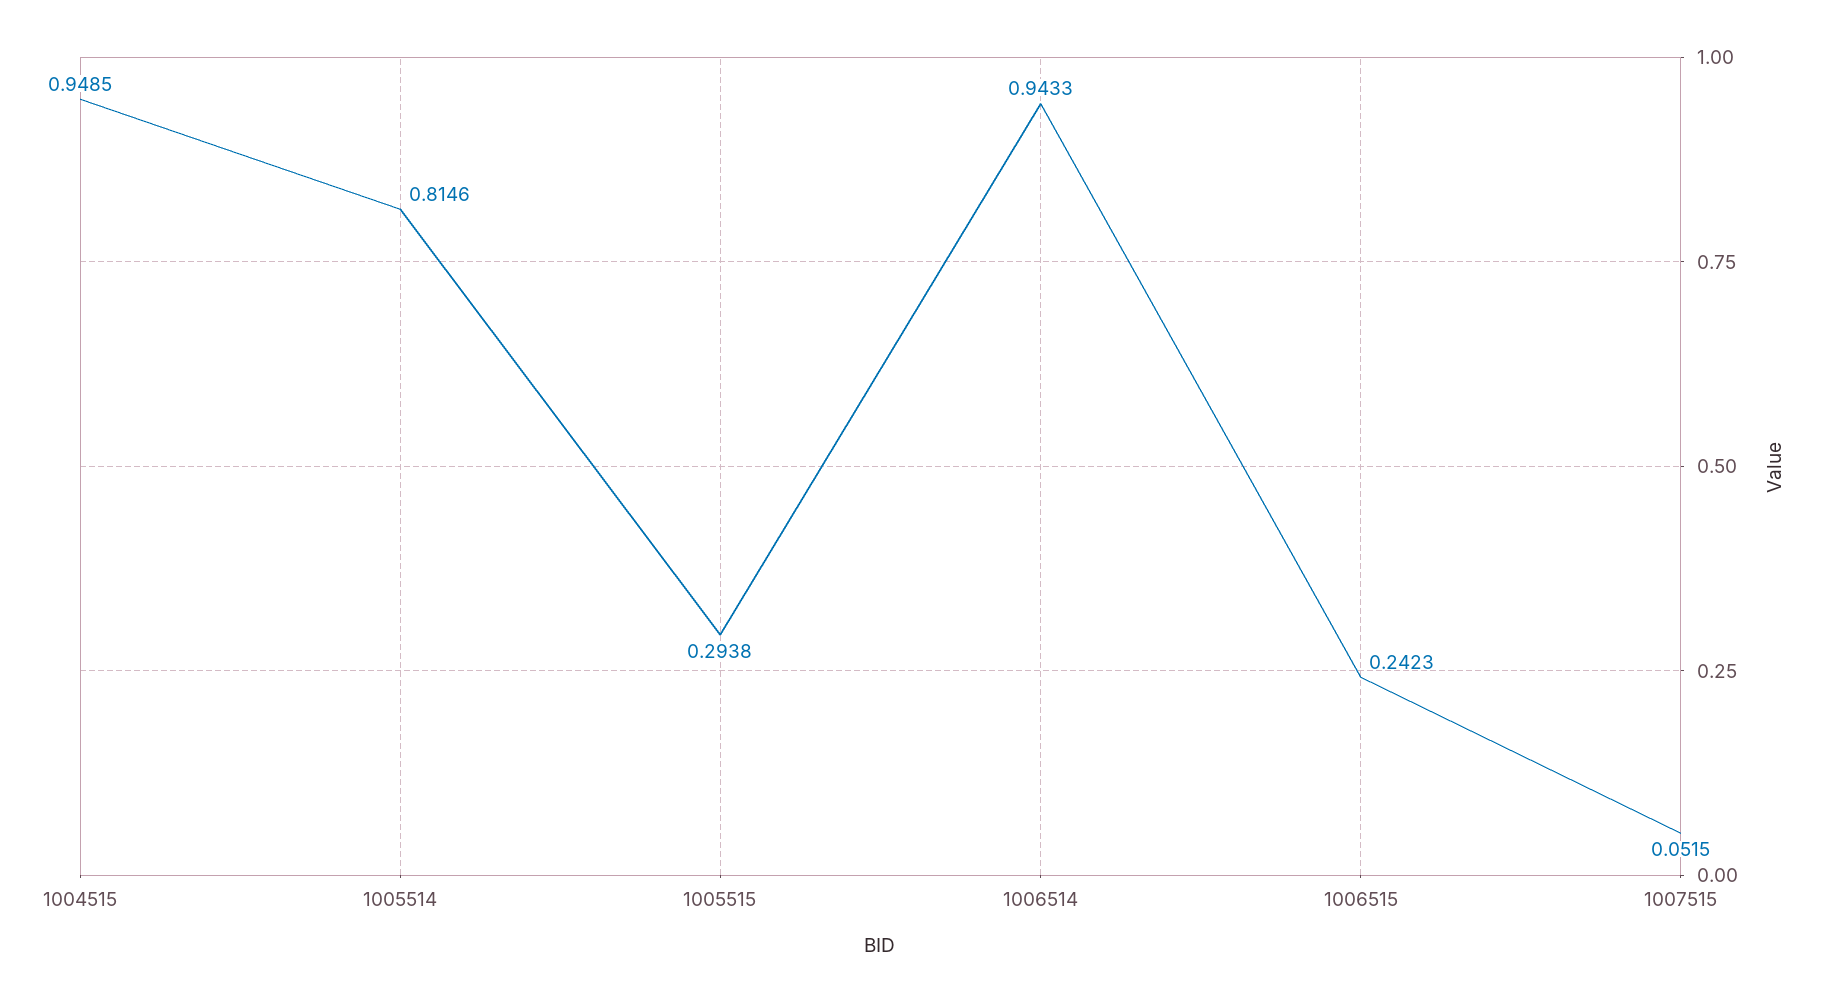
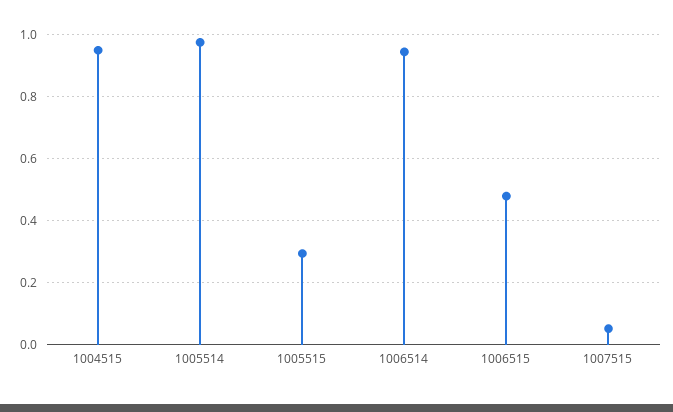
  {
    "1004515": 0.9485,
-   "1005514": 0.8146,
+   "1005514": 0.98,
    "1005515": 0.2938,
    "1006514": 0.9433,
-   "1006515": 0.2423,
+   "1006515": 0.48,
    "1007515": 0.0515
  }

